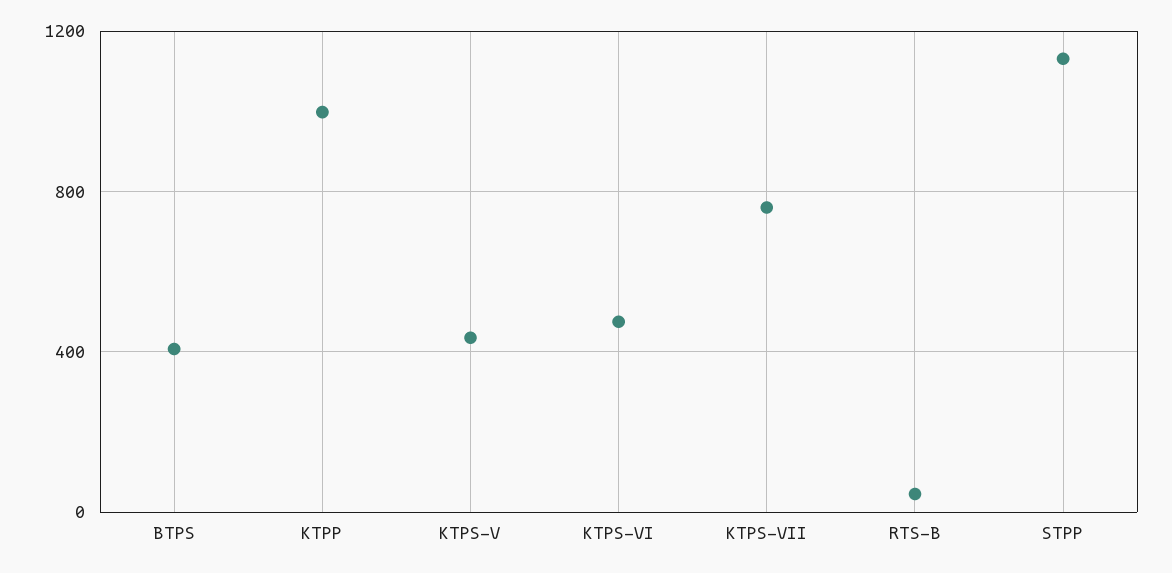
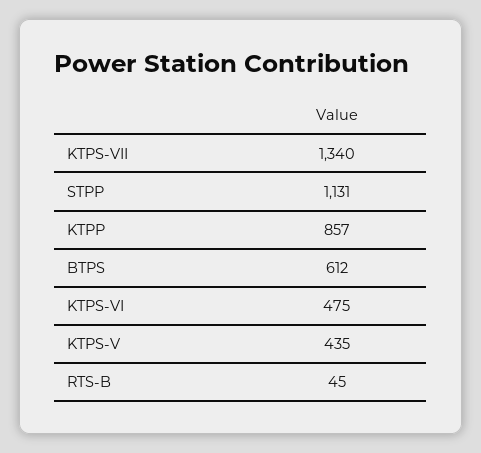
  {
-   "BTPS": 400,
+   "BTPS": 612,
-   "KTPP": 1000,
+   "KTPP": 857,
    "KTPS-V": 435,
    "KTPS-VI": 475,
-   "KTPS-VII": 750,
+   "KTPS-VII": 1340,
    "RTS-B": 45,
    "STPP": 1131
  }

